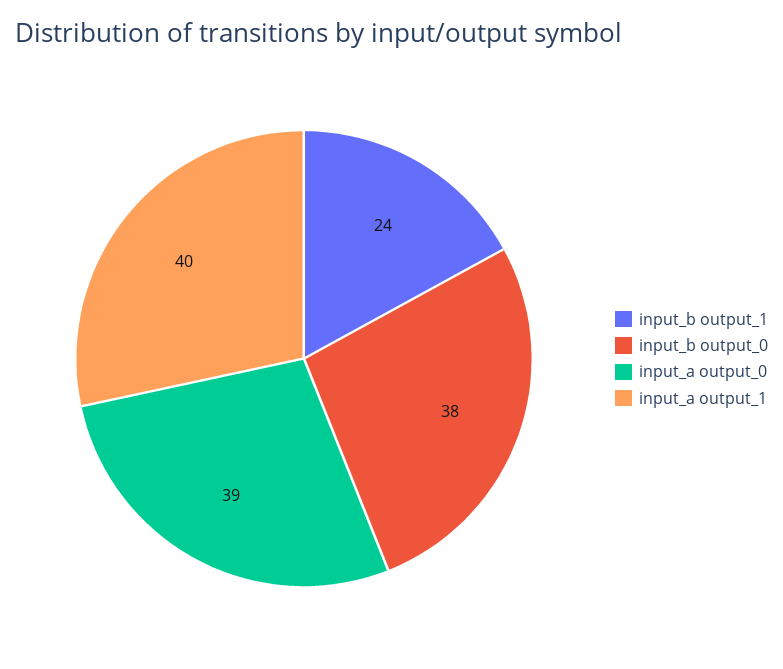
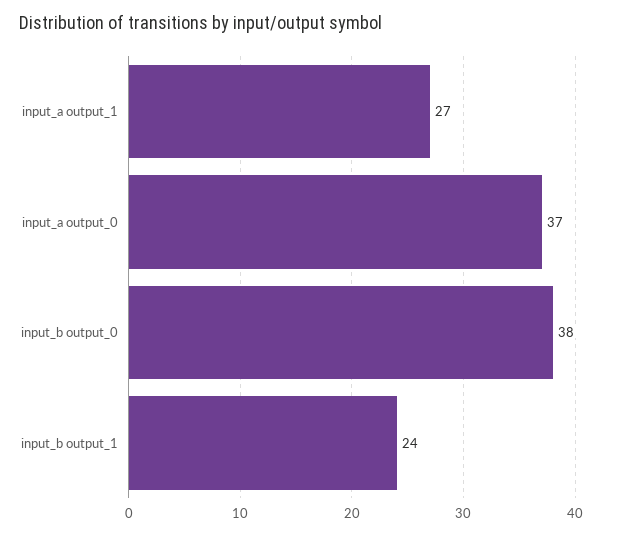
  {
    "input_b output_1": 24,
    "input_b output_0": 38,
-   "input_a output_0": 39,
+   "input_a output_0": 37,
-   "input_a output_1": 40
+   "input_a output_1": 27
  }

